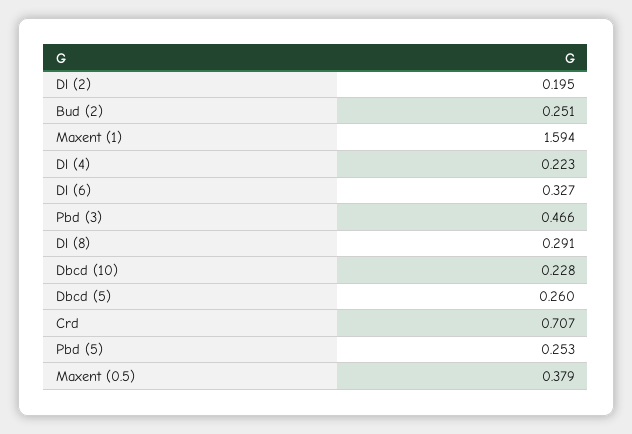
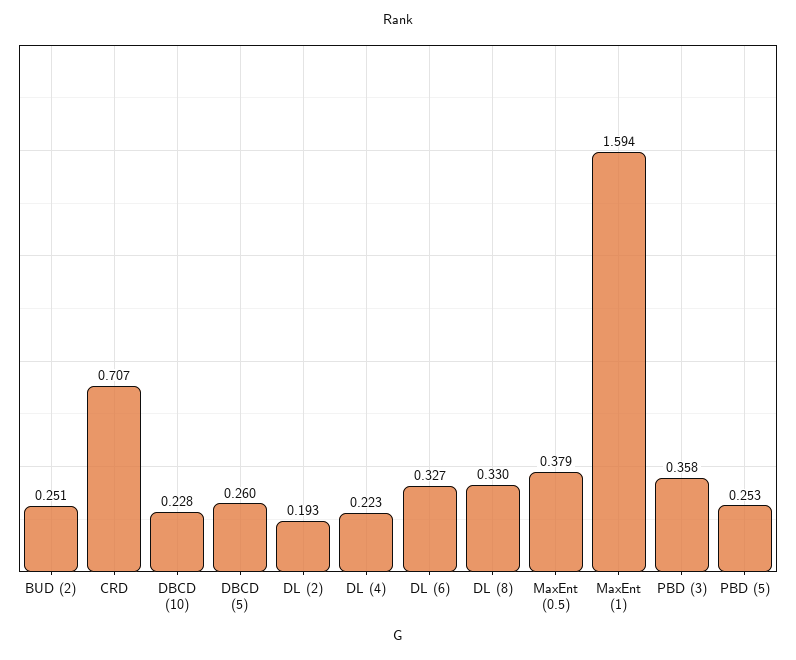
  {
-   "Dl (2)": 0.195,
+   "Dl (2)": 0.193,
    "Bud (2)": 0.251,
    "Maxent (1)": 1.594,
    "Dl (4)": 0.223,
    "Dl (6)": 0.327,
-   "Pbd (3)": 0.466,
+   "Pbd (3)": 0.358,
-   "Dl (8)": 0.291,
+   "Dl (8)": 0.33,
    "Dbcd (10)": 0.228,
    "Dbcd (5)": 0.26,
    "Crd": 0.707,
    "Pbd (5)": 0.253,
    "Maxent (0.5)": 0.379
  }

